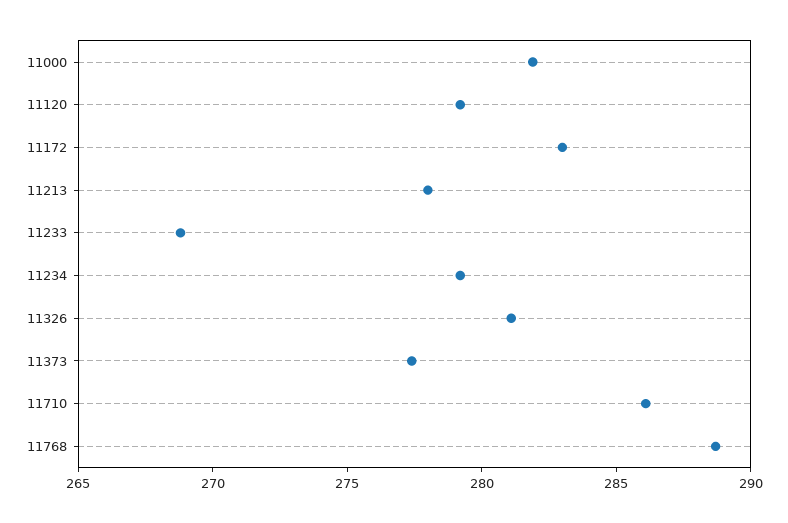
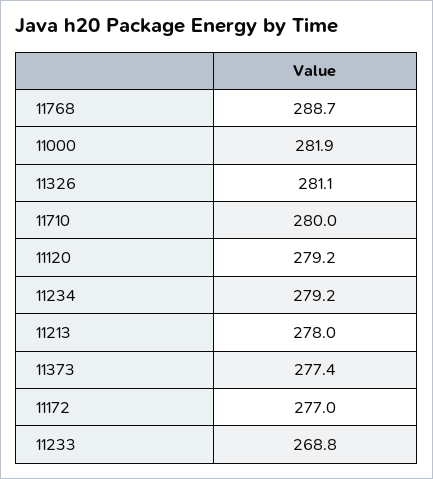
  {
    "11000": 281.9,
    "11120": 279.2,
-   "11172": 283,
+   "11172": 277,
    "11213": 278,
    "11233": 268.8,
    "11234": 279.2,
    "11326": 281.1,
    "11373": 277.4,
-   "11710": 286,
+   "11710": 280,
    "11768": 288.7
  }

